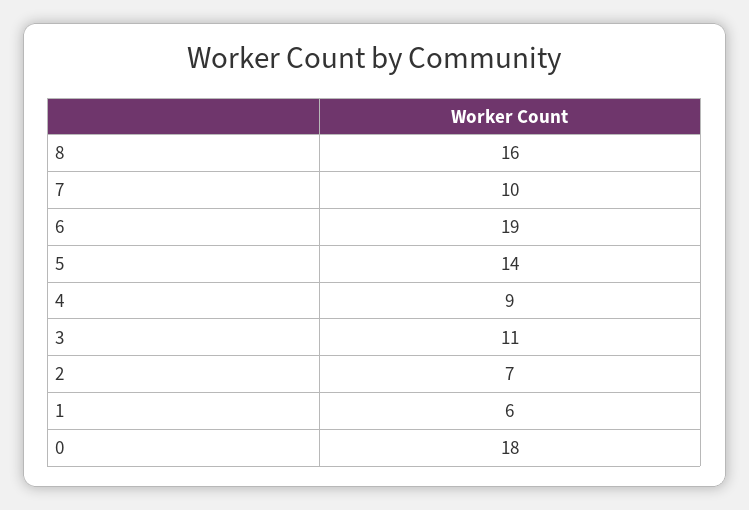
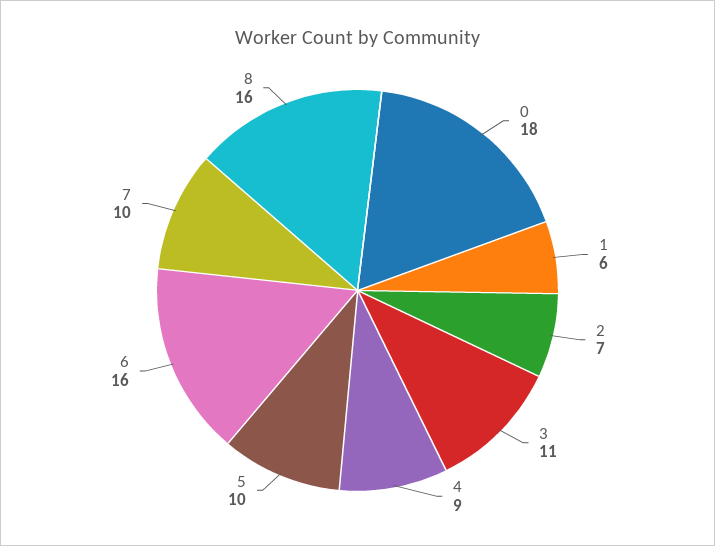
  {
    "8": 16,
    "7": 10,
-   "6": 19,
+   "6": 16,
-   "5": 14,
+   "5": 10,
    "4": 9,
    "3": 11,
    "2": 7,
    "1": 6,
    "0": 18
  }

